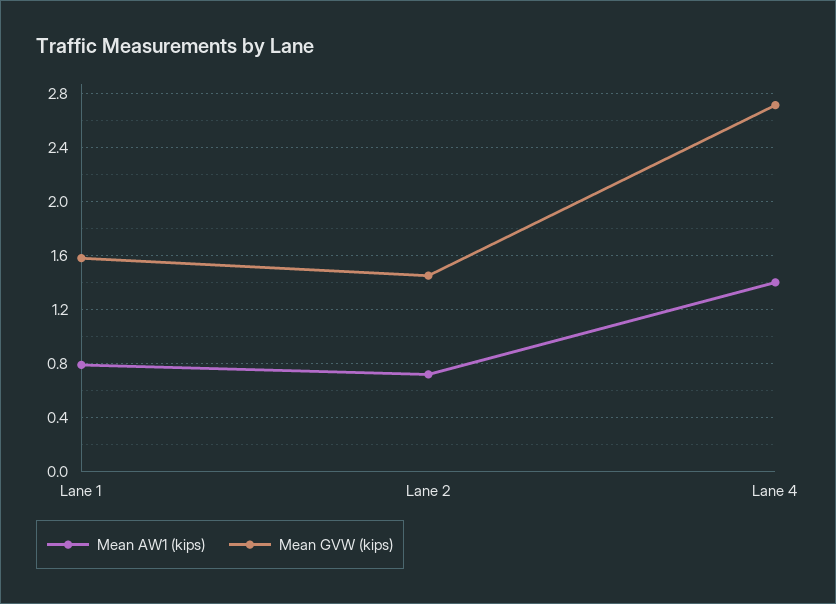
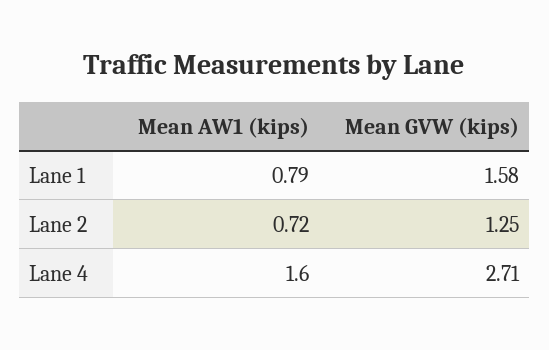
  {
    "Mean AW1 (kips)": {
      "Lane 1": 0.79,
      "Lane 2": 0.72,
-     "Lane 4": 1.4
+     "Lane 4": 1.6
    },
    "Mean GVW (kips)": {
      "Lane 1": 1.58,
-     "Lane 2": 1.45,
+     "Lane 2": 1.25,
      "Lane 4": 2.71
    }
  }

